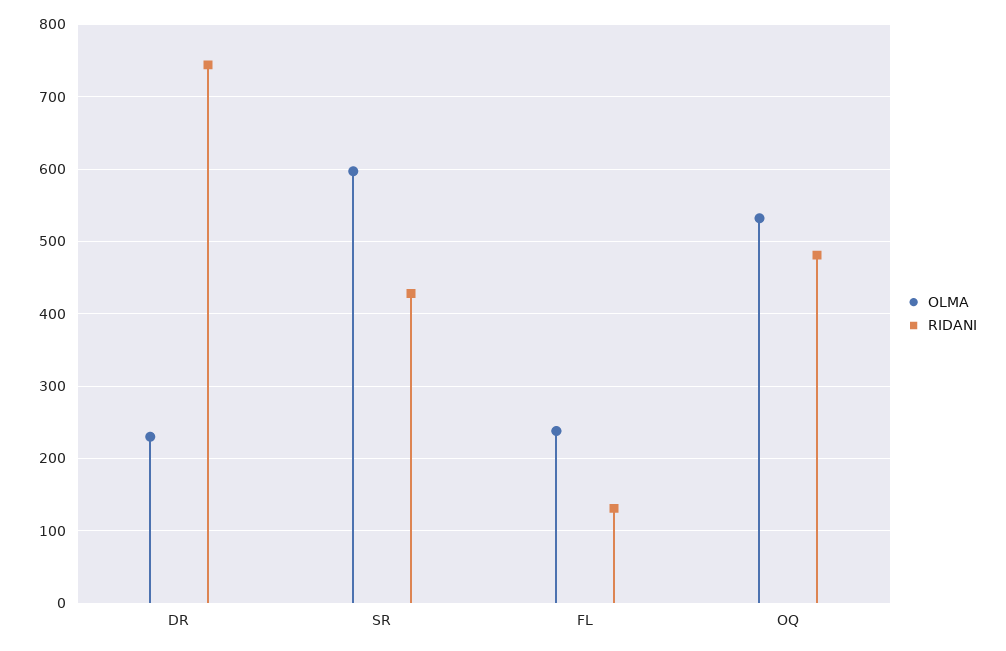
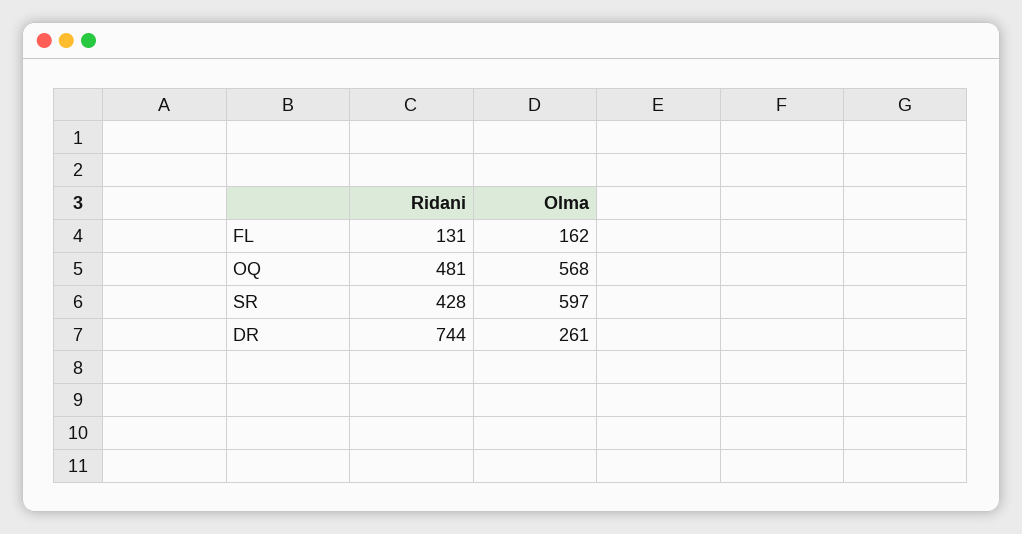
  {
    "OLMA": {
-     "DR": 230,
+     "DR": 261,
      "SR": 597,
-     "FL": 240,
+     "FL": 162,
-     "OQ": 530
+     "OQ": 568
    },
    "RIDANI": {
      "DR": 744,
      "SR": 428,
      "FL": 131,
      "OQ": 481
    }
  }

